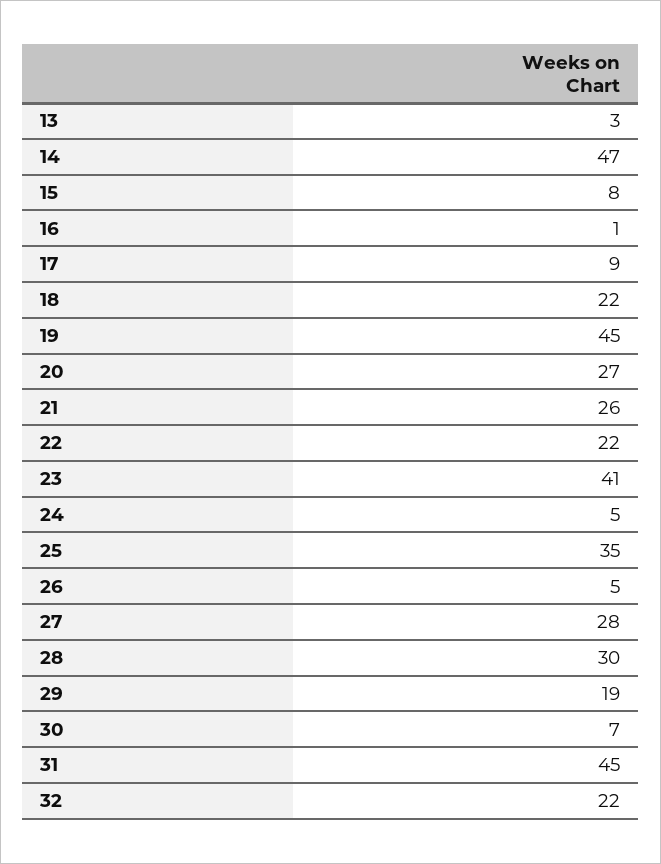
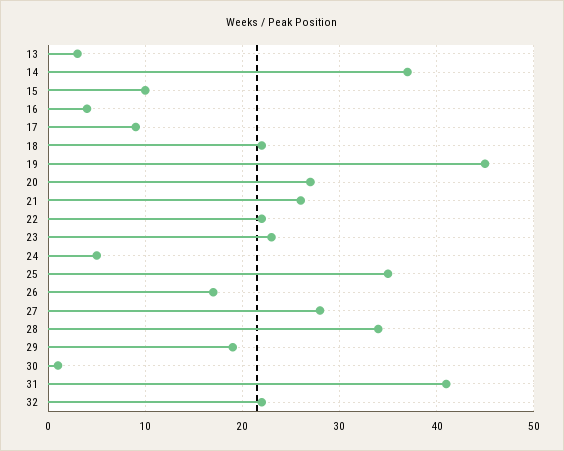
  {
    "13": 3,
-   "14": 47,
+   "14": 37,
-   "15": 8,
+   "15": 10,
-   "16": 1,
+   "16": 4,
    "17": 9,
    "18": 22,
    "19": 45,
    "20": 27,
    "21": 26,
    "22": 22,
-   "23": 41,
+   "23": 23,
    "24": 5,
    "25": 35,
-   "26": 5,
+   "26": 17,
    "27": 28,
-   "28": 30,
+   "28": 34,
    "29": 19,
-   "30": 7,
+   "30": 1,
-   "31": 45,
+   "31": 41,
    "32": 22
  }

